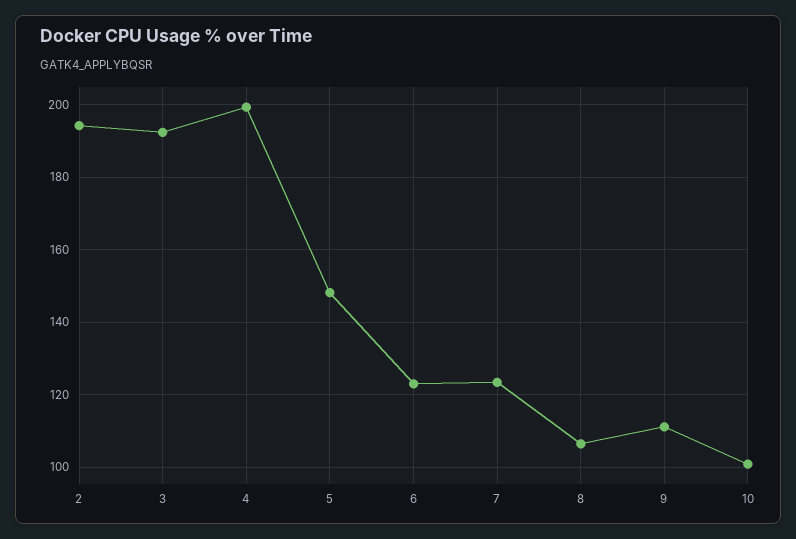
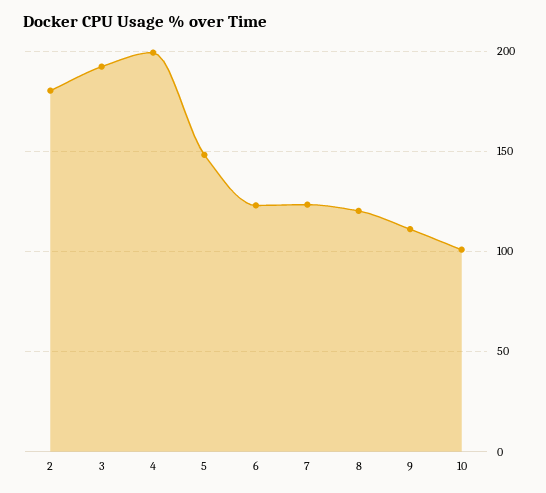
  {
-   "2": 194,
+   "2": 180,
    "3": 192,
    "4": 200,
    "5": 148,
    "6": 124,
    "7": 124,
-   "8": 106,
+   "8": 120,
    "9": 112,
    "10": 100
  }

